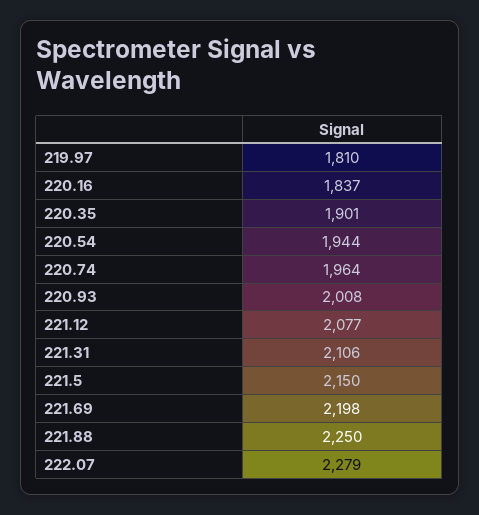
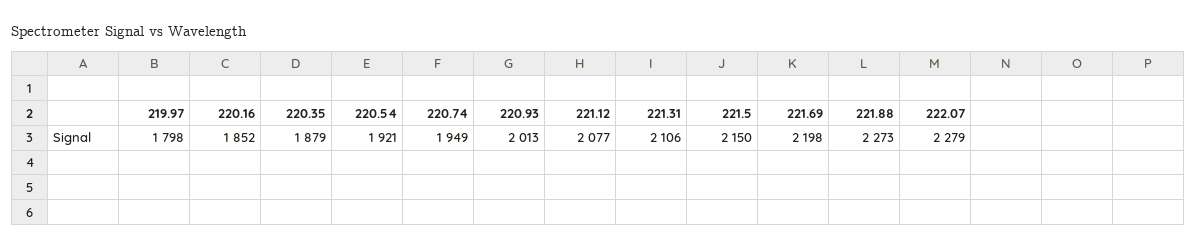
  {
-   "219.97": 1810,
+   "219.97": 1798,
-   "220.16": 1837,
+   "220.16": 1852,
-   "220.35": 1901,
+   "220.35": 1879,
-   "220.54": 1944,
+   "220.54": 1921,
-   "220.74": 1964,
+   "220.74": 1949,
-   "220.93": 2008,
+   "220.93": 2013,
    "221.12": 2077,
    "221.31": 2106,
    "221.5": 2150,
    "221.69": 2198,
-   "221.88": 2250,
+   "221.88": 2273,
    "222.07": 2279
  }

